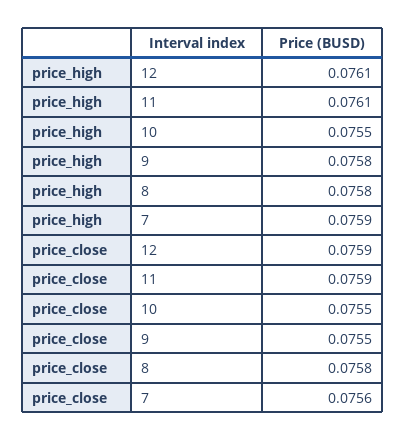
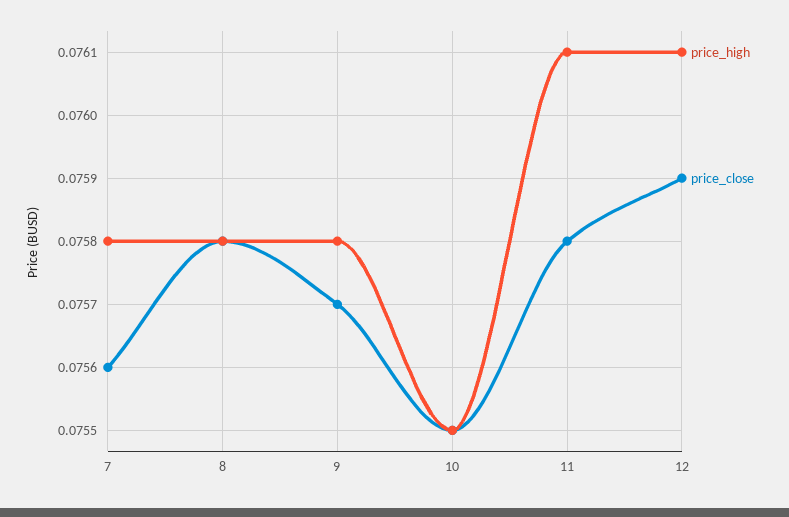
  {
    "price_high": {
      "12": 0.0761,
      "11": 0.0761,
      "10": 0.0755,
      "9": 0.0758,
      "8": 0.0758,
-     "7": 0.0759
+     "7": 0.0758
    },
    "price_close": {
      "12": 0.0759,
-     "11": 0.0759,
+     "11": 0.0758,
      "10": 0.0755,
-     "9": 0.0755,
+     "9": 0.0757,
      "8": 0.0758,
      "7": 0.0756
    }
  }

